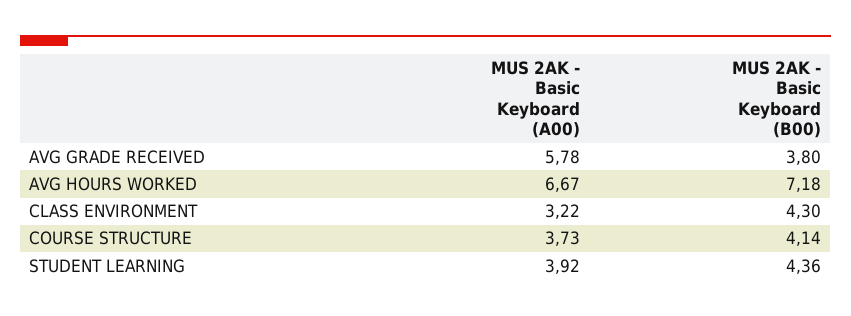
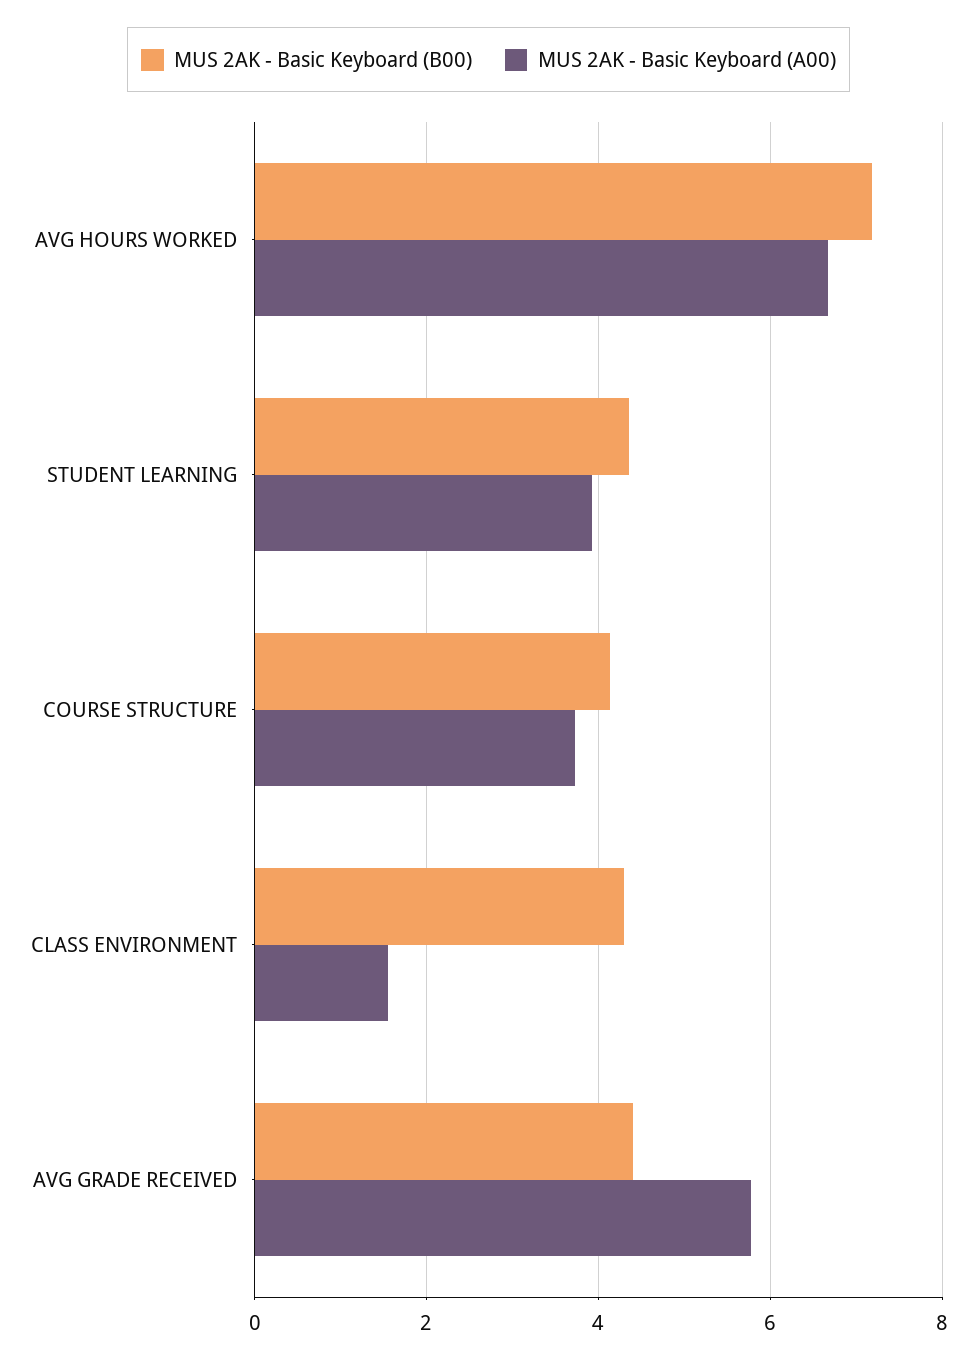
  {
    "MUS 2AK - Basic Keyboard (A00)": {
      "AVG GRADE RECEIVED": 5.78,
      "AVG HOURS WORKED": 6.67,
-     "CLASS ENVIRONMENT": 3.22,
+     "CLASS ENVIRONMENT": 1.6,
      "COURSE STRUCTURE": 3.73,
      "STUDENT LEARNING": 3.92
    },
    "MUS 2AK - Basic Keyboard (B00)": {
-     "AVG GRADE RECEIVED": 3.8,
+     "AVG GRADE RECEIVED": 4.4,
      "AVG HOURS WORKED": 7.18,
      "CLASS ENVIRONMENT": 4.3,
      "COURSE STRUCTURE": 4.14,
      "STUDENT LEARNING": 4.36
    }
  }

